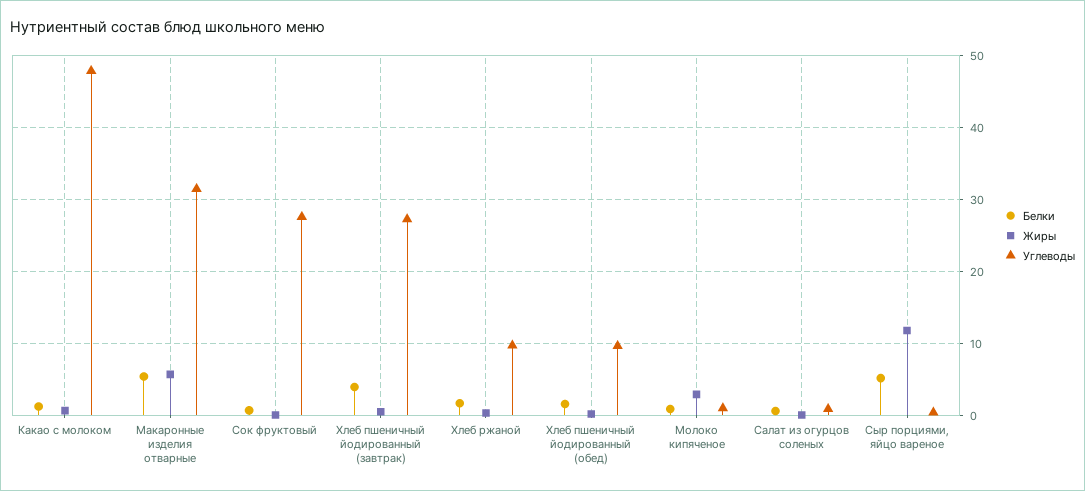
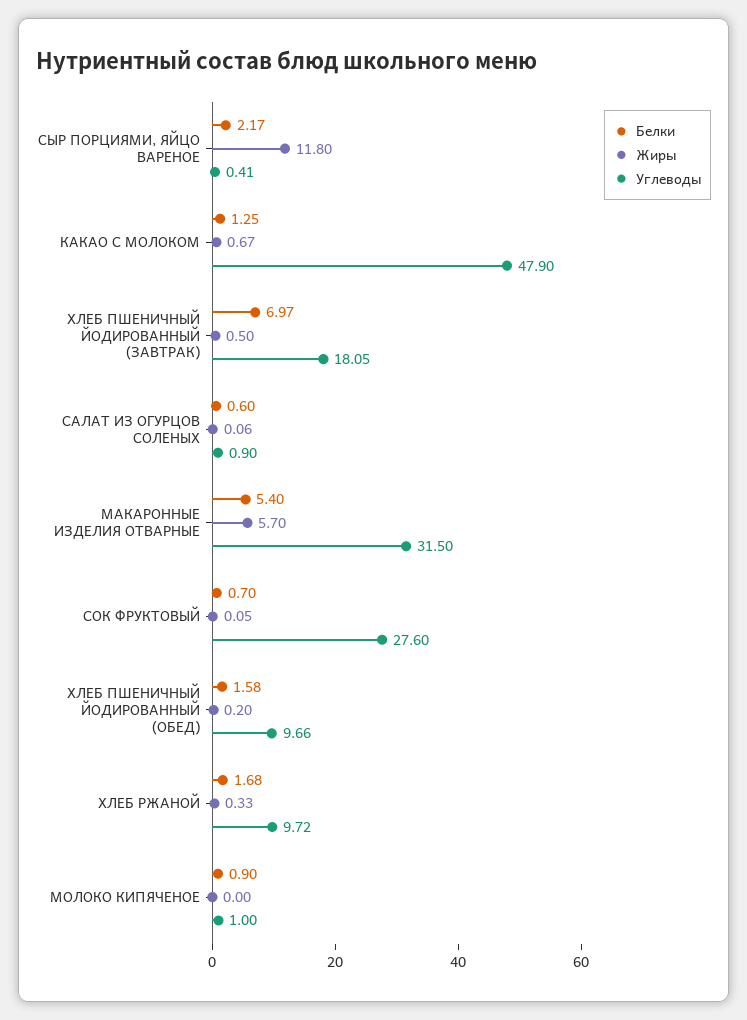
  {
    "Белки": {
      "Какао с молоком": 1.25,
      "Макаронные изделия отварные": 5.4,
      "Сок фруктовый": 0.7,
-     "Хлеб пшеничный йодированный (завтрак)": 4,
+     "Хлеб пшеничный йодированный (завтрак)": 6.97,
      "Хлеб ржаной": 1.68,
      "Хлеб пшеничный йодированный (обед)": 1.58,
      "Молоко кипяченое": 0.9,
      "Салат из огурцов соленых": 0.6,
-     "Сыр порциями, яйцо вареное": 5
+     "Сыр порциями, яйцо вареное": 2.17
    },
    "Жиры": {
      "Какао с молоком": 0.67,
      "Макаронные изделия отварные": 5.7,
      "Сок фруктовый": 0.05,
      "Хлеб пшеничный йодированный (завтрак)": 0.5,
      "Хлеб ржаной": 0.33,
      "Хлеб пшеничный йодированный (обед)": 0.2,
-     "Молоко кипяченое": 3,
+     "Молоко кипяченое": 0,
      "Салат из огурцов соленых": 0.06,
      "Сыр порциями, яйцо вареное": 11.8
    },
    "Углеводы": {
      "Какао с молоком": 47.9,
      "Макаронные изделия отварные": 31.5,
      "Сок фруктовый": 27.6,
-     "Хлеб пшеничный йодированный (завтрак)": 27,
+     "Хлеб пшеничный йодированный (завтрак)": 18.05,
      "Хлеб ржаной": 9.72,
      "Хлеб пшеничный йодированный (обед)": 9.66,
      "Молоко кипяченое": 1,
      "Салат из огурцов соленых": 0.9,
      "Сыр порциями, яйцо вареное": 0.41
    }
  }

